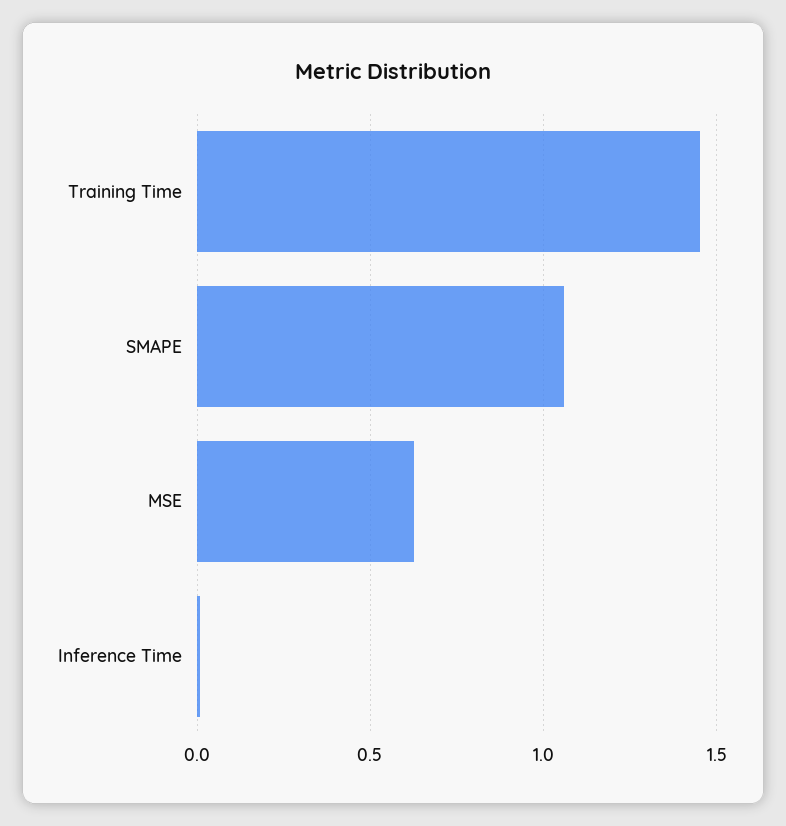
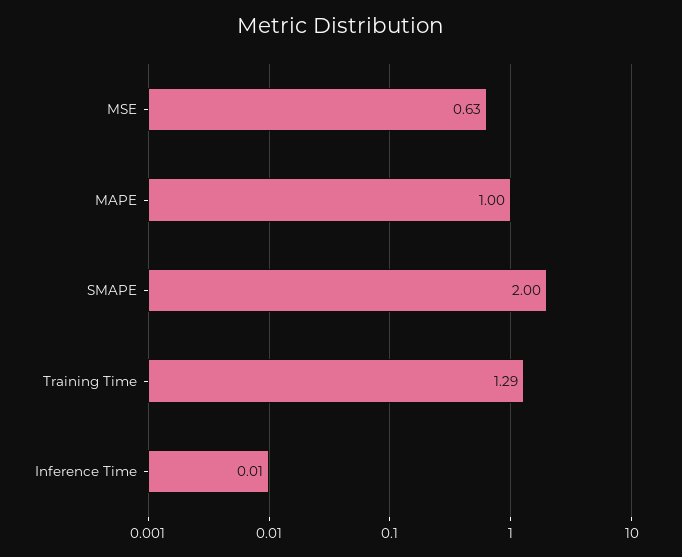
  {
-   "Training Time": 1.45,
+   "Training Time": 1.29,
-   "SMAPE": 1.05,
+   "SMAPE": 2,
    "MSE": 0.63,
-   "Inference Time": 0.01
+   "Inference Time": 0.01,
+   "MAPE": 1
  }

